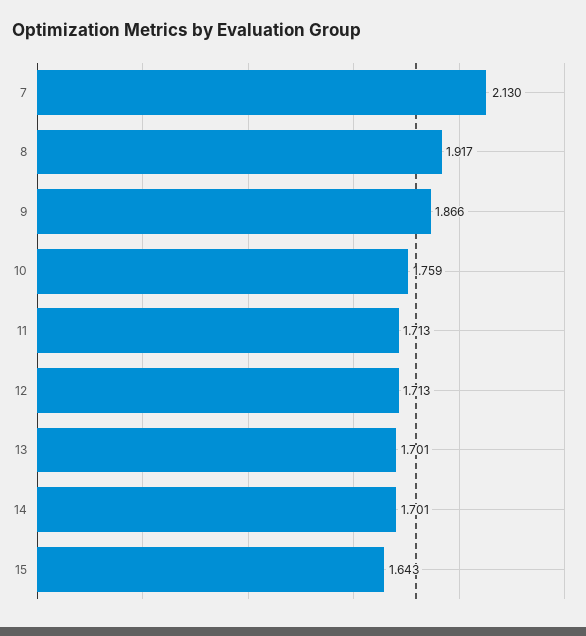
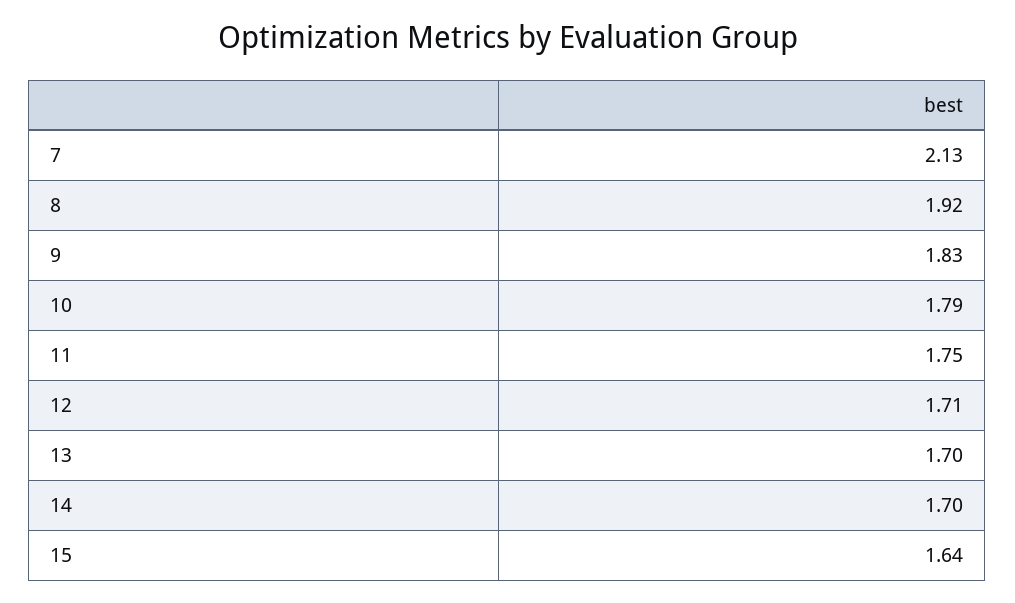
  {
    "7": 2.13,
    "8": 1.917,
-   "9": 1.866,
+   "9": 1.83,
-   "10": 1.759,
+   "10": 1.79,
-   "11": 1.713,
+   "11": 1.75,
    "12": 1.713,
    "13": 1.701,
    "14": 1.701,
    "15": 1.643
  }

